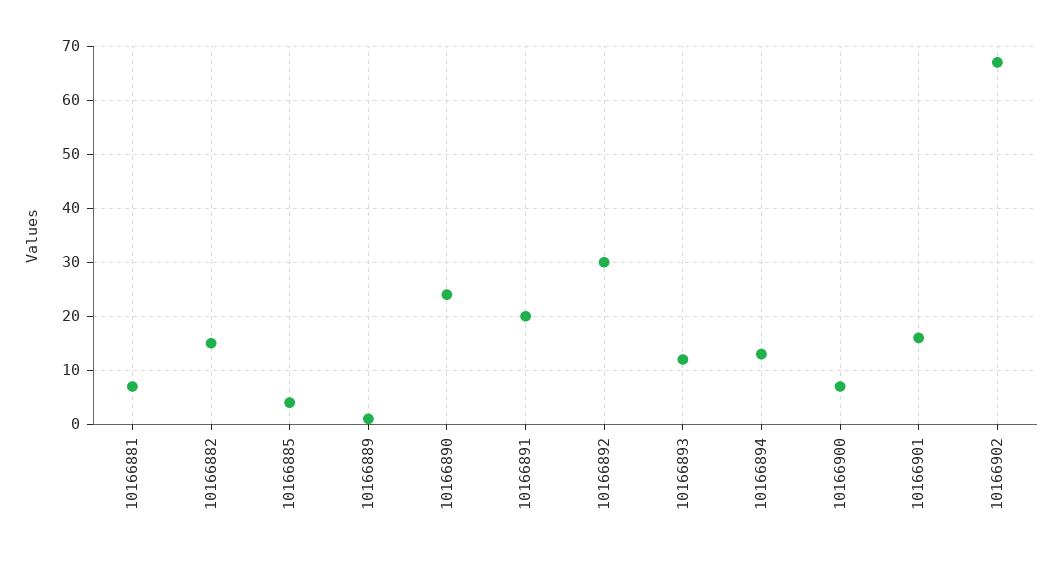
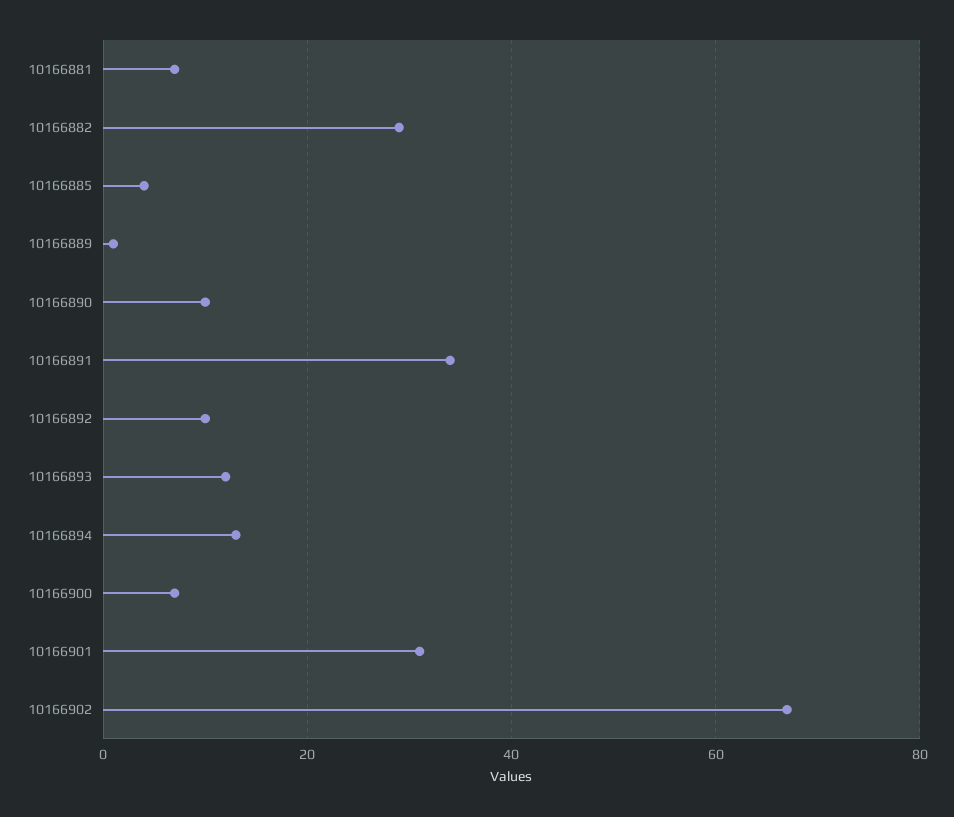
  {
    "10166881": 5,
-   "10166882": 15,
+   "10166882": 30,
    "10166885": 5,
    "10166889": 0,
-   "10166890": 25,
+   "10166890": 10,
-   "10166891": 20,
+   "10166891": 35,
-   "10166892": 30,
+   "10166892": 10,
    "10166893": 10,
    "10166894": 15,
    "10166900": 5,
-   "10166901": 15,
+   "10166901": 30,
    "10166902": 65
  }

